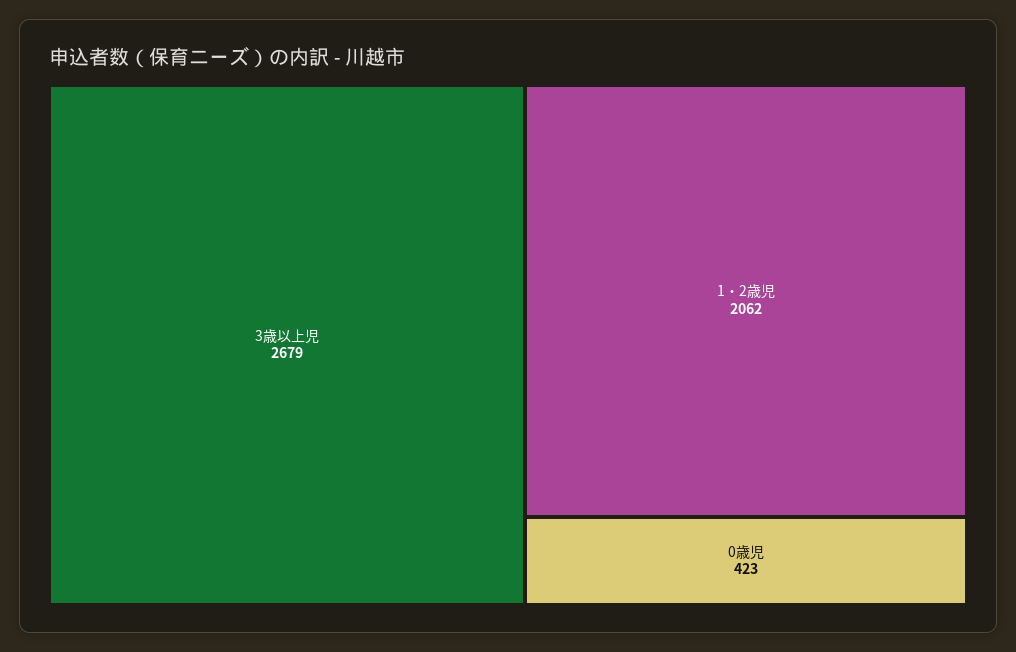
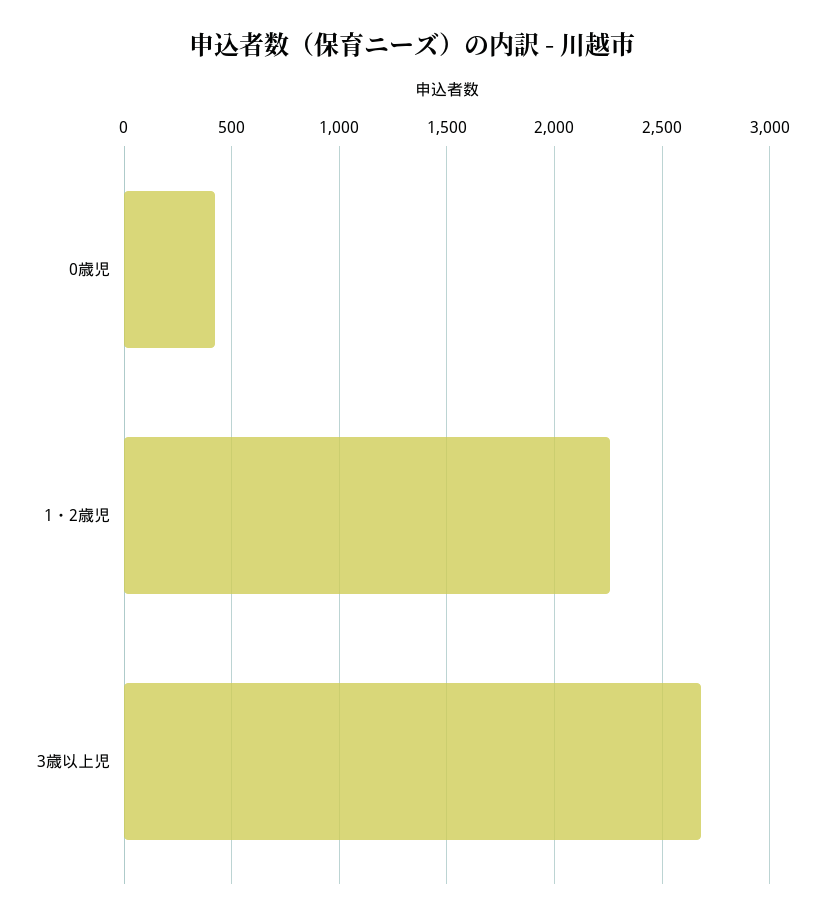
  {
    "3歳以上児": 2679,
-   "1・2歳児": 2062,
+   "1・2歳児": 2250,
    "0歳児": 423
  }

